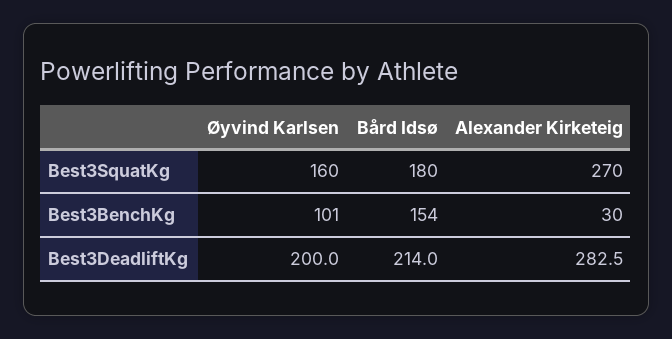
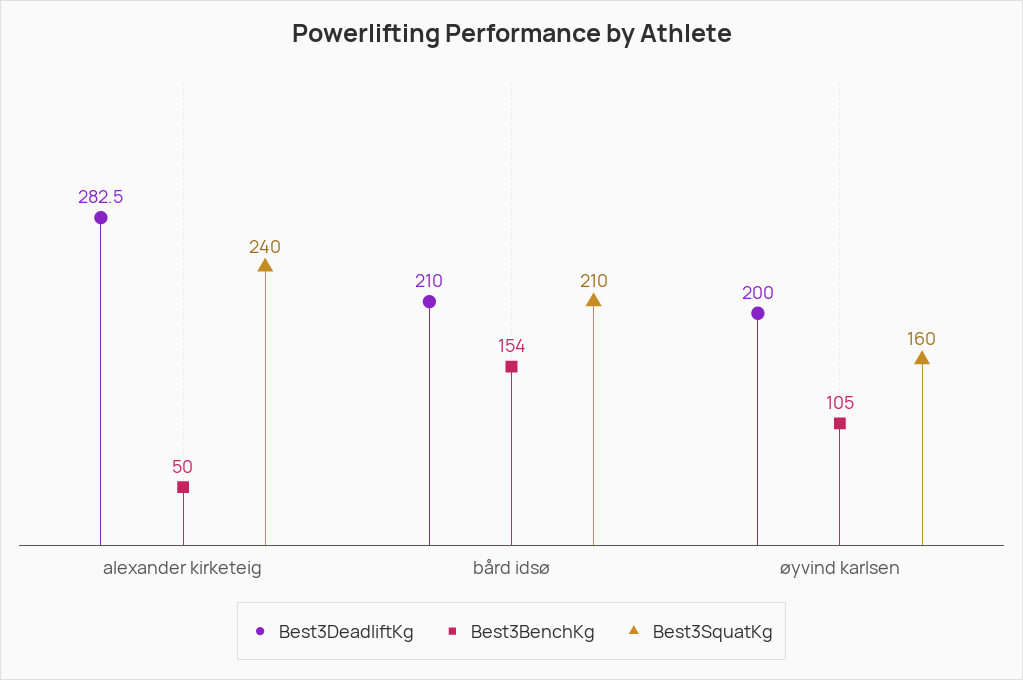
  {
    "Best3SquatKg": {
      "Øyvind Karlsen": 160,
-     "Bård Idsø": 180,
+     "Bård Idsø": 210,
-     "Alexander Kirketeig": 270
+     "Alexander Kirketeig": 240
    },
    "Best3BenchKg": {
-     "Øyvind Karlsen": 101,
+     "Øyvind Karlsen": 105,
      "Bård Idsø": 154,
-     "Alexander Kirketeig": 30
+     "Alexander Kirketeig": 50
    },
    "Best3DeadliftKg": {
      "Øyvind Karlsen": 200,
-     "Bård Idsø": 214,
+     "Bård Idsø": 210,
      "Alexander Kirketeig": 282.5
    }
  }

